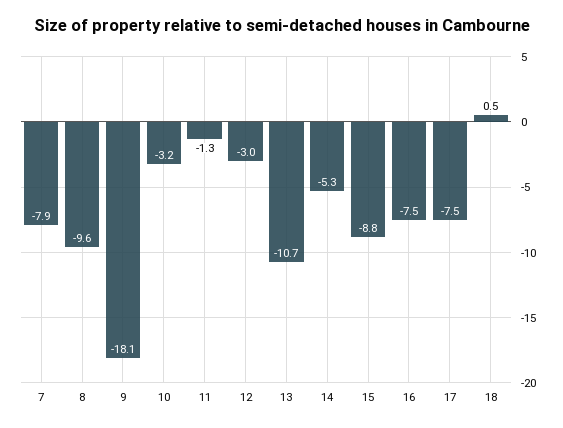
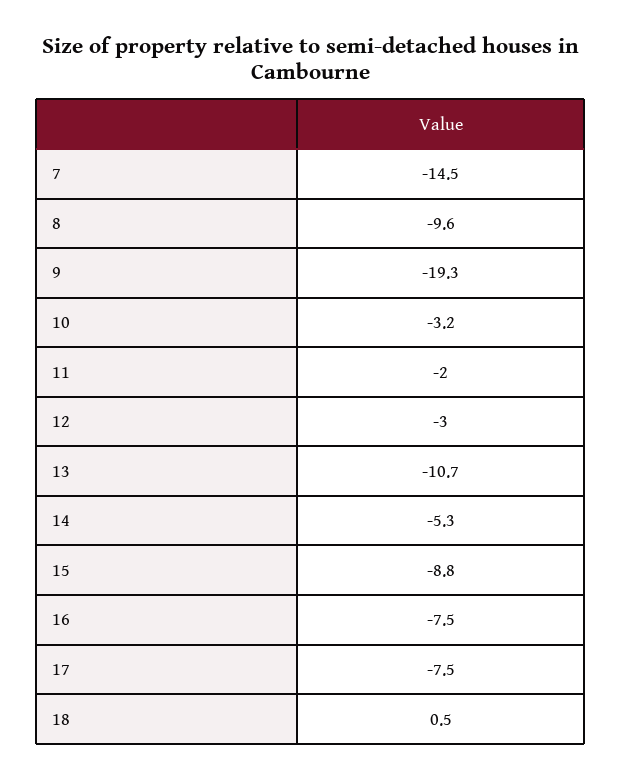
  {
-   "7": -7.9,
+   "7": -14.5,
    "8": -9.6,
-   "9": -18.1,
+   "9": -19.3,
    "10": -3.2,
-   "11": -1.3,
+   "11": -2,
    "12": -3,
    "13": -10.7,
    "14": -5.3,
    "15": -8.8,
    "16": -7.5,
    "17": -7.5,
    "18": 0.5
  }

